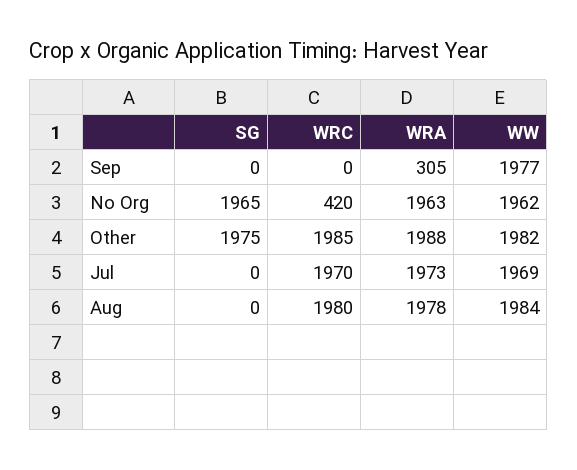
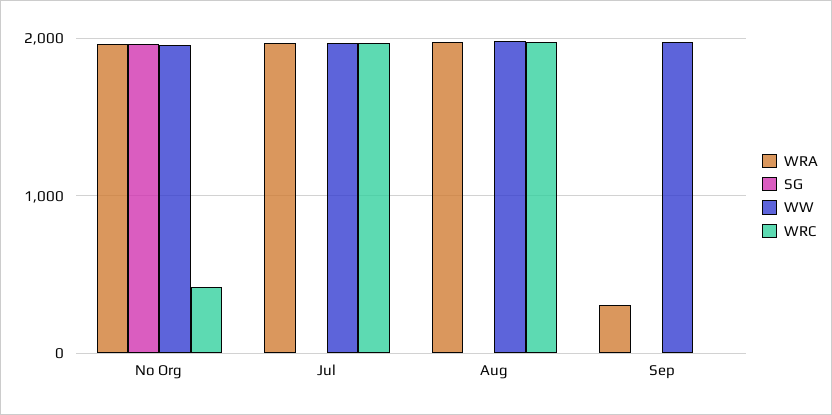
  {
    "SG": {
      "Sep": 0,
      "No Org": 1965,
-     "Other": 1975,
      "Jul": 0,
      "Aug": 0
    },
    "WRC": {
      "Sep": 0,
      "No Org": 420,
-     "Other": 1985,
      "Jul": 1970,
      "Aug": 1980
    },
    "WRA": {
      "Sep": 305,
      "No Org": 1963,
-     "Other": 1988,
      "Jul": 1973,
      "Aug": 1978
    },
    "WW": {
      "Sep": 1977,
      "No Org": 1962,
-     "Other": 1982,
      "Jul": 1969,
      "Aug": 1984
    }
  }

